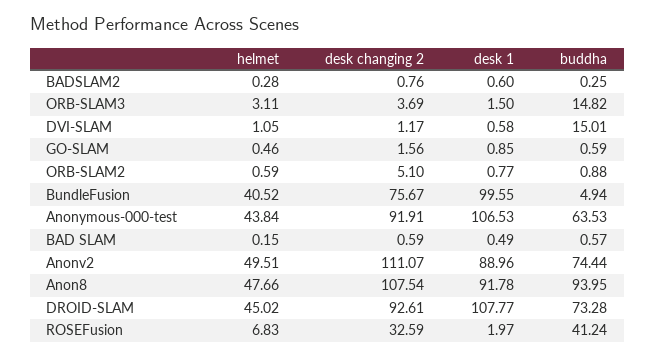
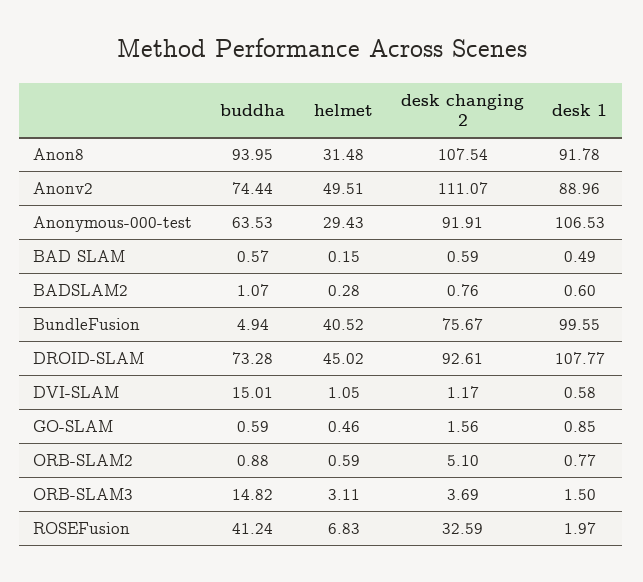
  {
    "helmet": {
      "BADSLAM2": 0.28,
      "ORB-SLAM3": 3.11,
      "DVI-SLAM": 1.05,
      "GO-SLAM": 0.46,
      "ORB-SLAM2": 0.59,
      "BundleFusion": 40.52,
-     "Anonymous-000-test": 43.84,
+     "Anonymous-000-test": 29.43,
      "BAD SLAM": 0.15,
      "Anonv2": 49.51,
-     "Anon8": 47.66,
+     "Anon8": 31.48,
      "DROID-SLAM": 45.02,
      "ROSEFusion": 6.83
    },
    "desk changing 2": {
      "BADSLAM2": 0.76,
      "ORB-SLAM3": 3.69,
      "DVI-SLAM": 1.17,
      "GO-SLAM": 1.56,
      "ORB-SLAM2": 5.1,
      "BundleFusion": 75.67,
      "Anonymous-000-test": 91.91,
      "BAD SLAM": 0.59,
      "Anonv2": 111.07,
      "Anon8": 107.54,
      "DROID-SLAM": 92.61,
      "ROSEFusion": 32.59
    },
    "desk 1": {
      "BADSLAM2": 0.6,
      "ORB-SLAM3": 1.5,
      "DVI-SLAM": 0.58,
      "GO-SLAM": 0.85,
      "ORB-SLAM2": 0.77,
      "BundleFusion": 99.55,
      "Anonymous-000-test": 106.53,
      "BAD SLAM": 0.49,
      "Anonv2": 88.96,
      "Anon8": 91.78,
      "DROID-SLAM": 107.77,
      "ROSEFusion": 1.97
    },
    "buddha": {
-     "BADSLAM2": 0.25,
+     "BADSLAM2": 1.07,
      "ORB-SLAM3": 14.82,
      "DVI-SLAM": 15.01,
      "GO-SLAM": 0.59,
      "ORB-SLAM2": 0.88,
      "BundleFusion": 4.94,
      "Anonymous-000-test": 63.53,
      "BAD SLAM": 0.57,
      "Anonv2": 74.44,
      "Anon8": 93.95,
      "DROID-SLAM": 73.28,
      "ROSEFusion": 41.24
    }
  }

